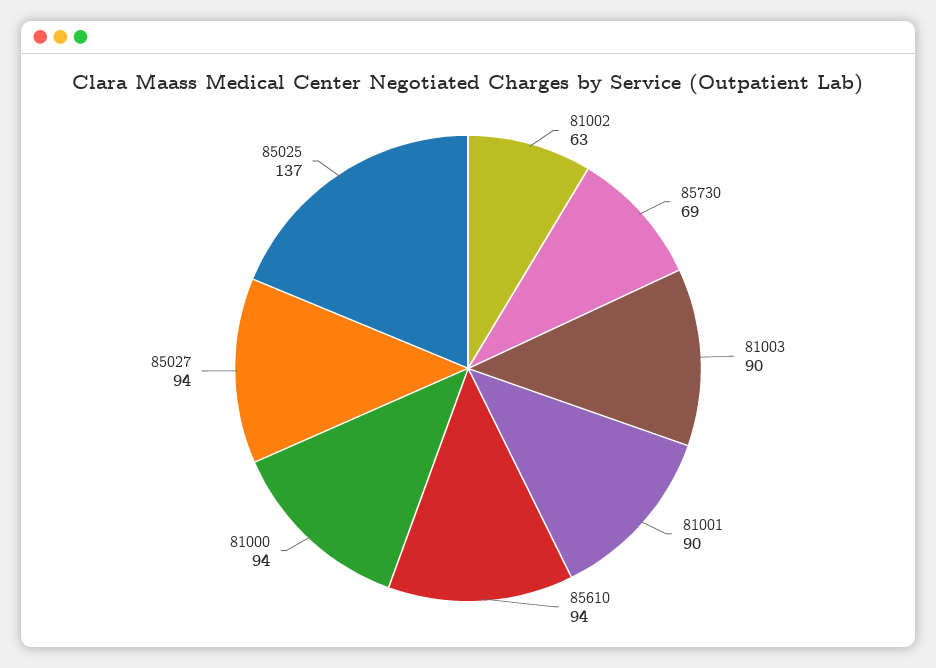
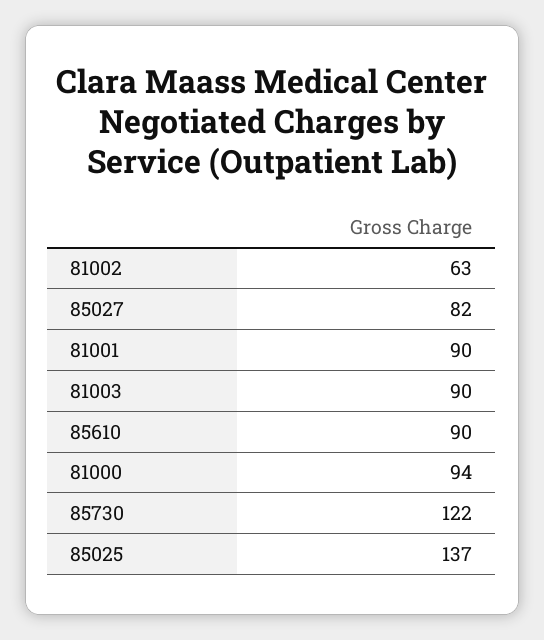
  {
    "81002": 63,
-   "85730": 69,
+   "85730": 122,
    "81003": 90,
    "81001": 90,
-   "85610": 94,
+   "85610": 90,
    "81000": 94,
-   "85027": 94,
+   "85027": 82,
    "85025": 137
  }

